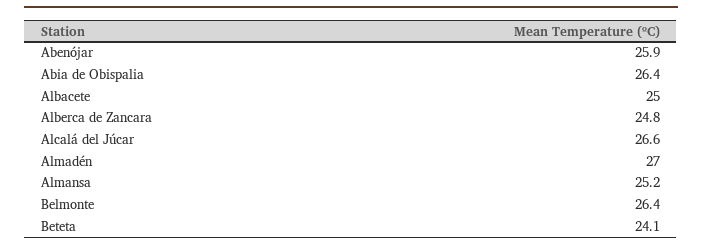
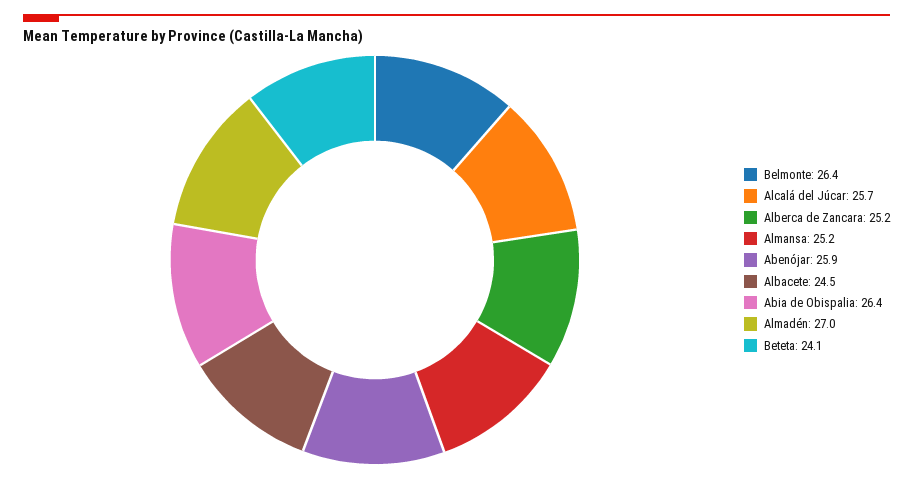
  {
    "Abenójar": 25.9,
    "Abia de Obispalia": 26.4,
-   "Albacete": 25,
+   "Albacete": 24.5,
-   "Alberca de Zancara": 24.8,
+   "Alberca de Zancara": 25.2,
-   "Alcalá del Júcar": 26.6,
+   "Alcalá del Júcar": 25.7,
    "Almadén": 27,
    "Almansa": 25.2,
    "Belmonte": 26.4,
    "Beteta": 24.1
  }

